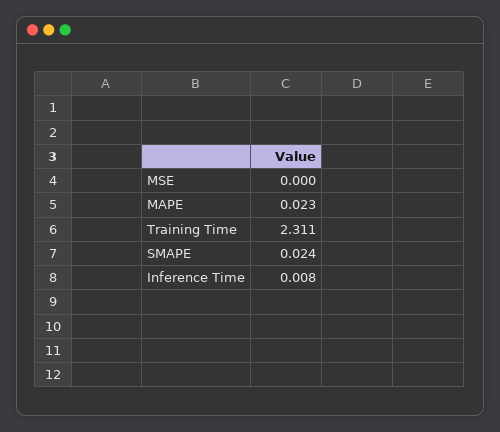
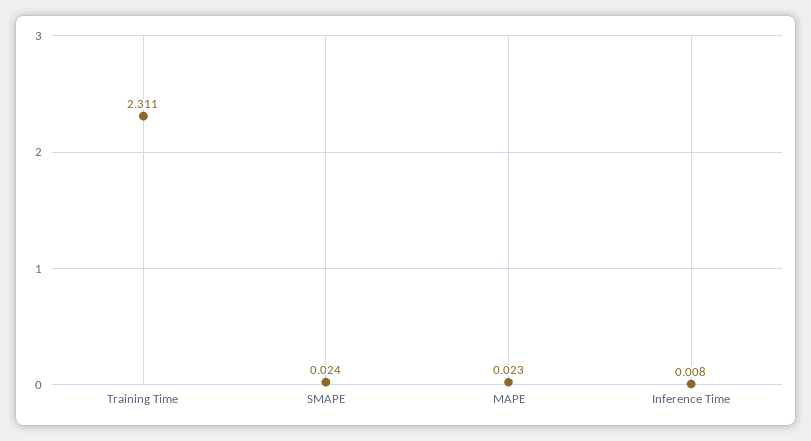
  {
-   "MSE": 0,
    "MAPE": 0.023,
    "Training Time": 2.311,
    "SMAPE": 0.024,
    "Inference Time": 0.008
  }

